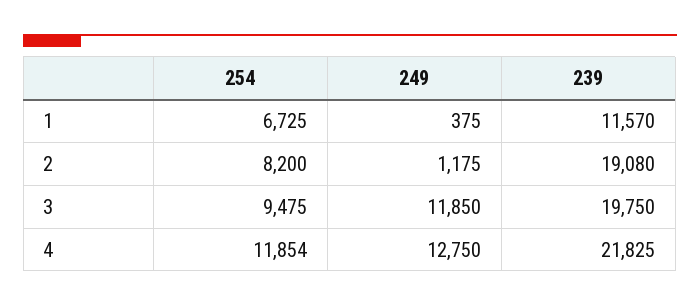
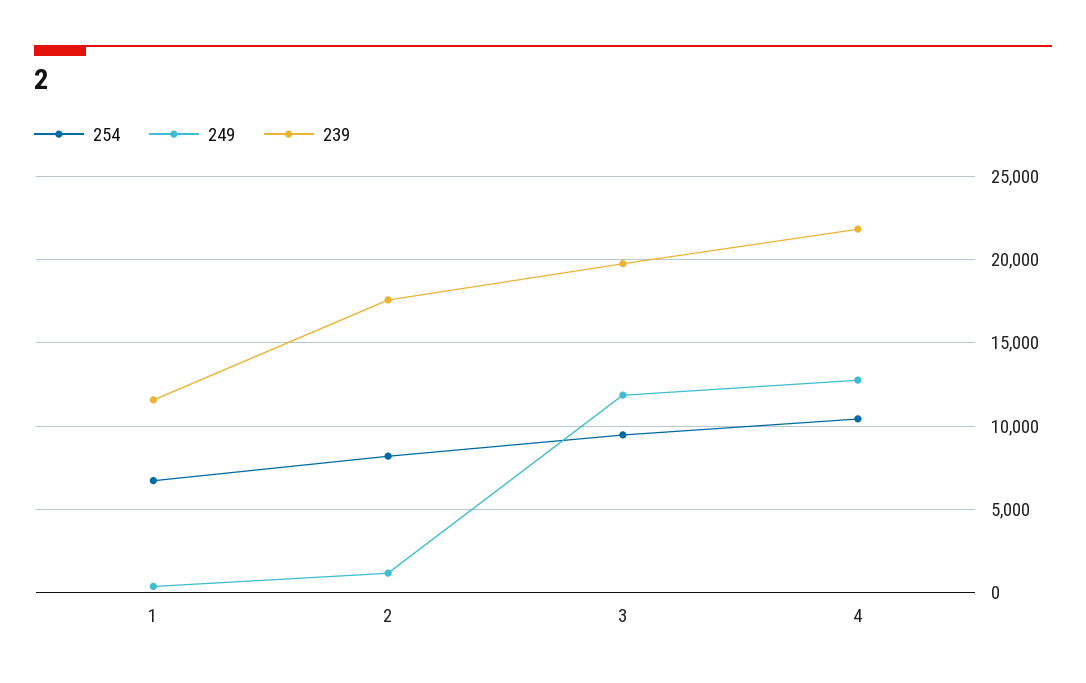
  {
    "254": {
      "1": 6725,
      "2": 8200,
      "3": 9475,
-     "4": 11854
+     "4": 10500
    },
    "249": {
      "1": 375,
      "2": 1175,
      "3": 11850,
      "4": 12750
    },
    "239": {
      "1": 11570,
-     "2": 19080,
+     "2": 17500,
      "3": 19750,
      "4": 21825
    }
  }

